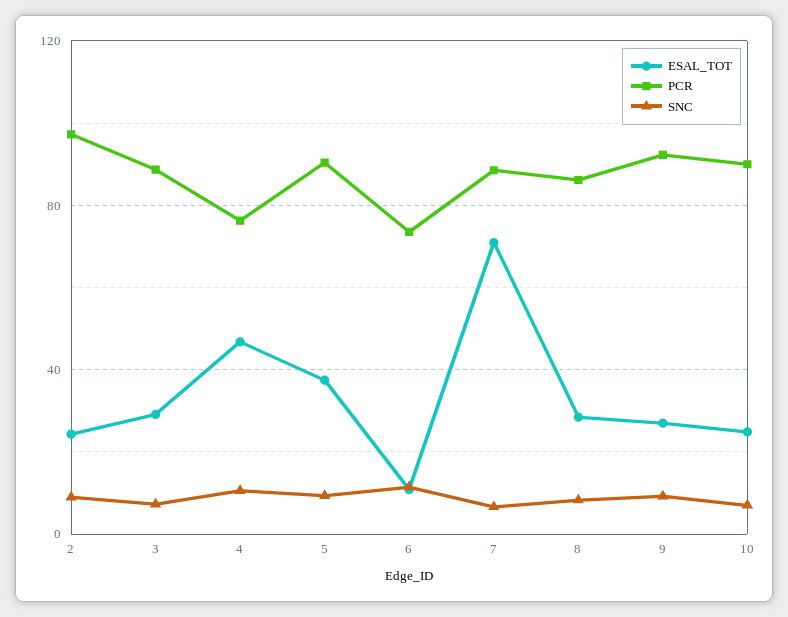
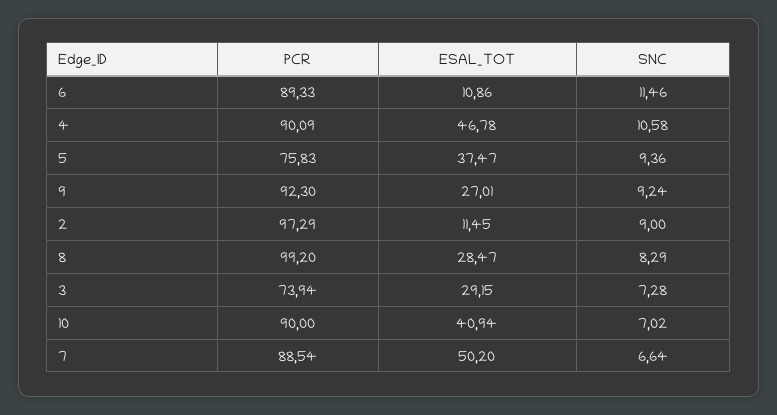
  {
    "ESAL_TOT": {
-     "2": 25,
+     "2": 11.45,
      "3": 29.15,
      "4": 46.78,
      "5": 37.47,
      "6": 10.86,
-     "7": 70,
+     "7": 50.2,
      "8": 28.47,
      "9": 27.01,
-     "10": 25
+     "10": 40.94
    },
    "PCR": {
      "2": 97.29,
-     "3": 90,
+     "3": 73.94,
-     "4": 75,
+     "4": 90.09,
-     "5": 90,
+     "5": 75.83,
-     "6": 75,
+     "6": 89.33,
      "7": 88.54,
-     "8": 85,
+     "8": 99.2,
      "9": 92.3,
      "10": 90
    },
    "SNC": {
      "2": 9,
      "3": 7.28,
      "4": 10.58,
      "5": 9.36,
      "6": 11.46,
      "7": 6.64,
      "8": 8.29,
      "9": 9.24,
      "10": 7.02
    }
  }

